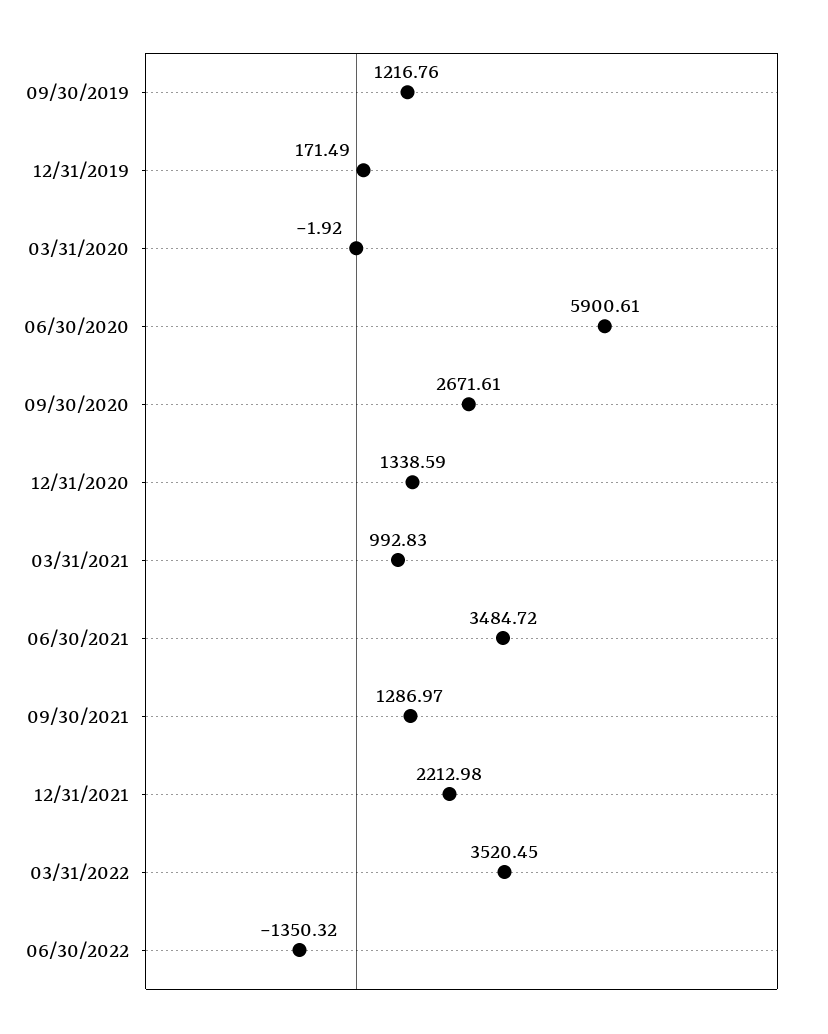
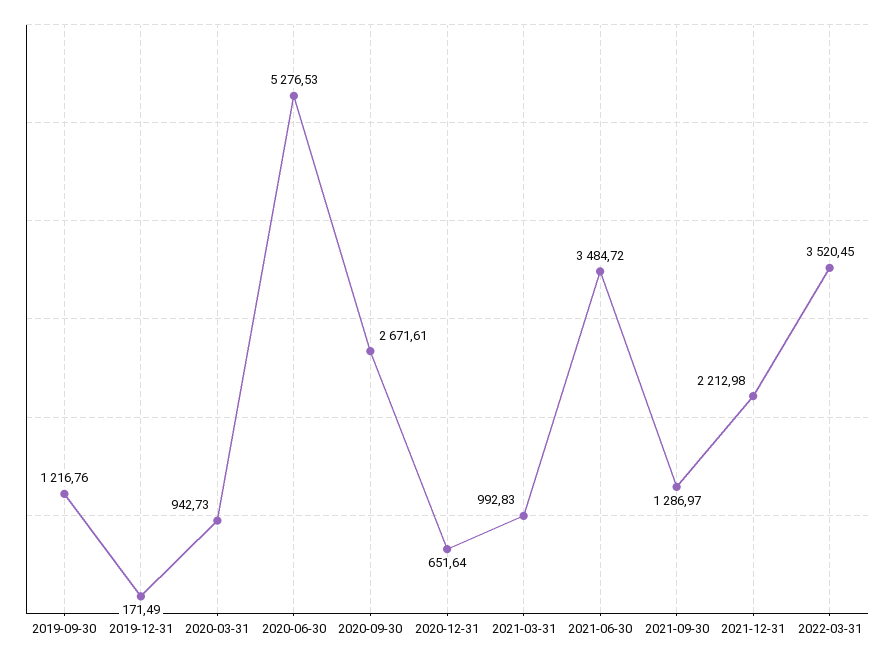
  {
    "09/30/2019": 1216.76,
    "12/31/2019": 171.49,
-   "03/31/2020": -1.92,
+   "03/31/2020": 942.73,
-   "06/30/2020": 5900.61,
+   "06/30/2020": 5276.53,
    "09/30/2020": 2671.61,
-   "12/31/2020": 1338.59,
+   "12/31/2020": 651.64,
    "03/31/2021": 992.83,
    "06/30/2021": 3484.72,
    "09/30/2021": 1286.97,
    "12/31/2021": 2212.98,
-   "03/31/2022": 3520.45,
+   "03/31/2022": 3520.45
-   "06/30/2022": -1350.32
  }

